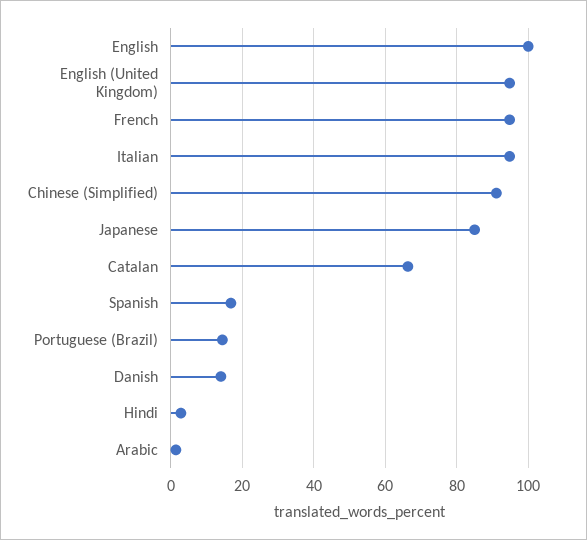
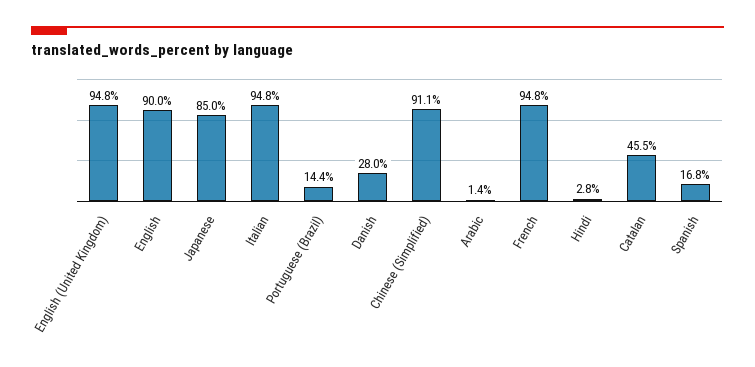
  {
-   "English": 100,
+   "English": 90,
    "English (United Kingdom)": 94.8,
    "French": 94.8,
    "Italian": 94.8,
    "Chinese (Simplified)": 91.1,
    "Japanese": 85,
-   "Catalan": 66,
+   "Catalan": 45.5,
    "Spanish": 16.8,
    "Portuguese (Brazil)": 14.4,
-   "Danish": 14,
+   "Danish": 28,
    "Hindi": 2.8,
    "Arabic": 1.4
  }

